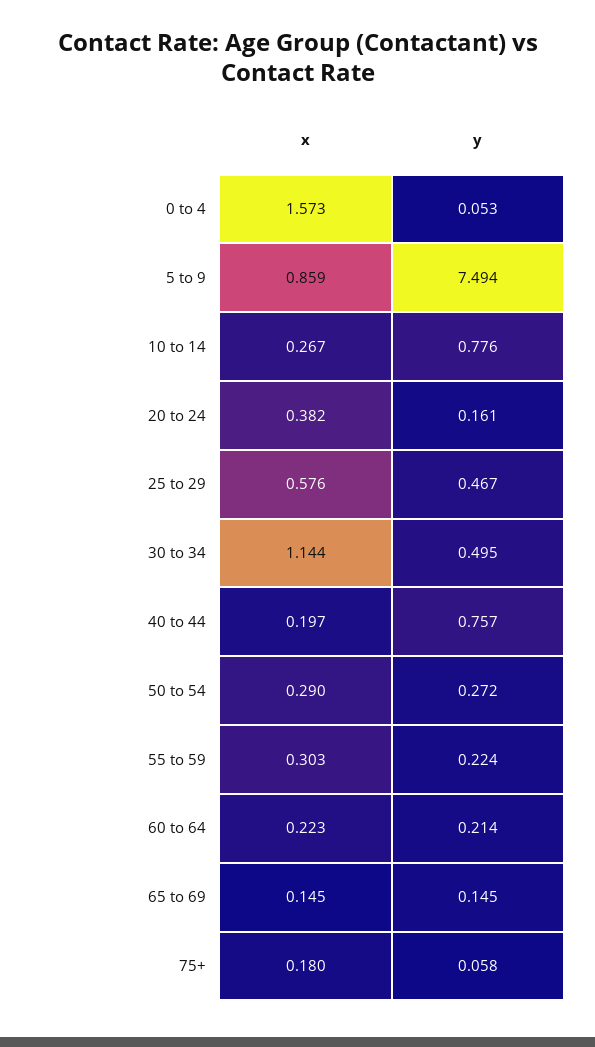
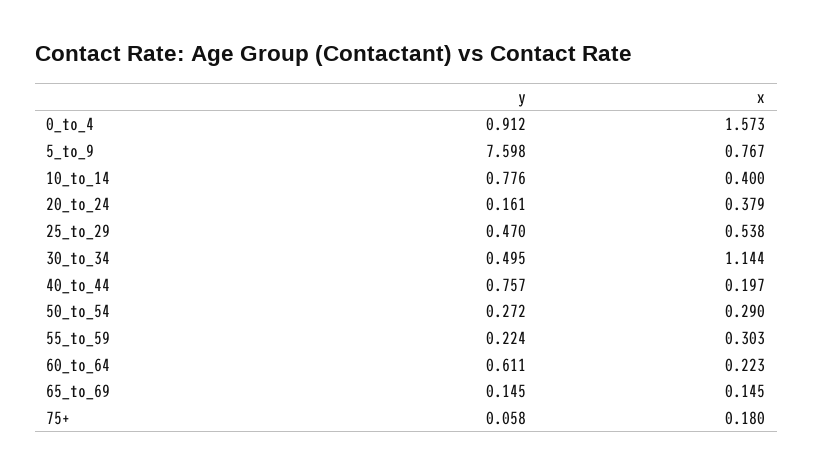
  {
    "x": {
      "0 to 4": 1.573,
-     "5 to 9": 0.859,
+     "5 to 9": 0.767,
-     "10 to 14": 0.267,
+     "10 to 14": 0.4,
-     "20 to 24": 0.382,
+     "20 to 24": 0.379,
-     "25 to 29": 0.576,
+     "25 to 29": 0.538,
      "30 to 34": 1.144,
      "40 to 44": 0.197,
      "50 to 54": 0.29,
      "55 to 59": 0.303,
      "60 to 64": 0.223,
      "65 to 69": 0.145,
      "75+": 0.18
    },
    "y": {
-     "0 to 4": 0.053,
+     "0 to 4": 0.912,
-     "5 to 9": 7.494,
+     "5 to 9": 7.598,
      "10 to 14": 0.776,
      "20 to 24": 0.161,
-     "25 to 29": 0.467,
+     "25 to 29": 0.47,
      "30 to 34": 0.495,
      "40 to 44": 0.757,
      "50 to 54": 0.272,
      "55 to 59": 0.224,
-     "60 to 64": 0.214,
+     "60 to 64": 0.611,
      "65 to 69": 0.145,
      "75+": 0.058
    }
  }

